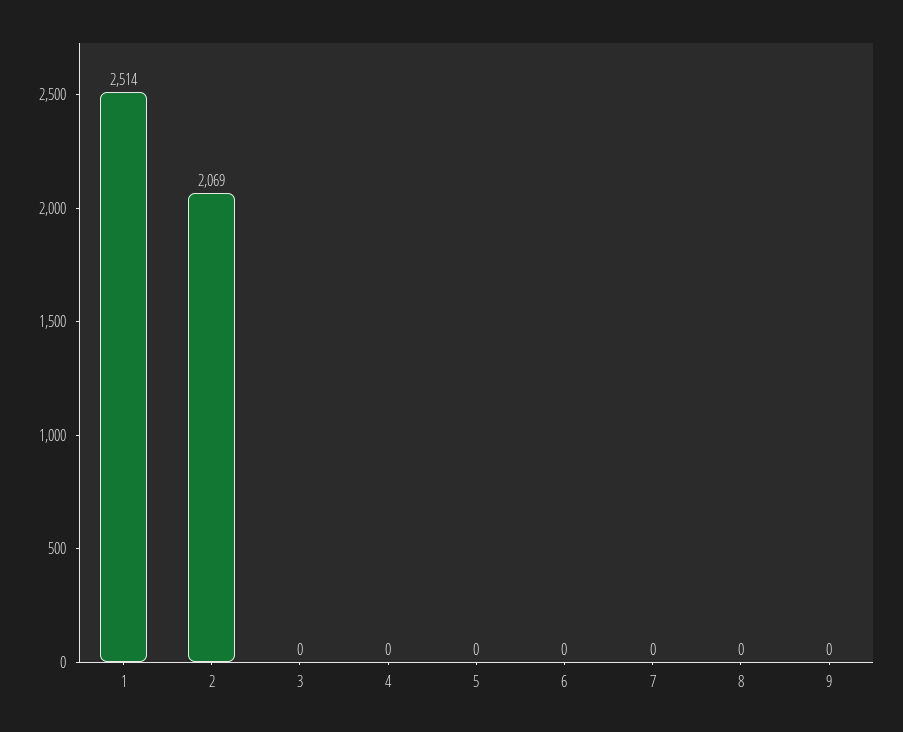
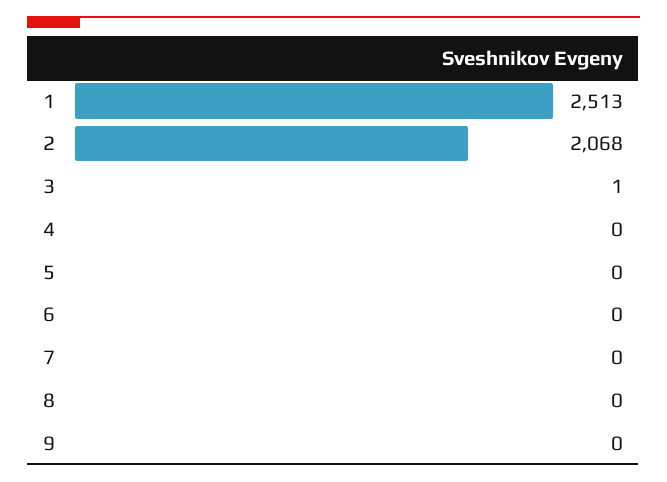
  {
-   "1": 2514,
+   "1": 2513,
-   "2": 2069,
+   "2": 2068,
-   "3": 0,
+   "3": 1,
    "4": 0,
    "5": 0,
    "6": 0,
    "7": 0,
    "8": 0,
    "9": 0
  }

